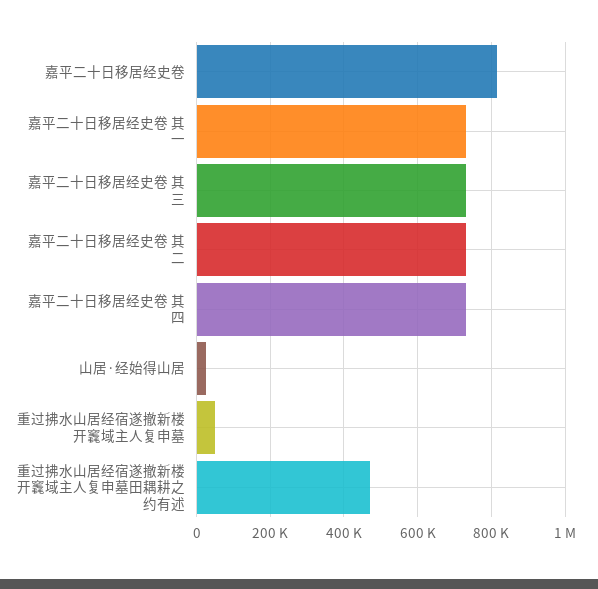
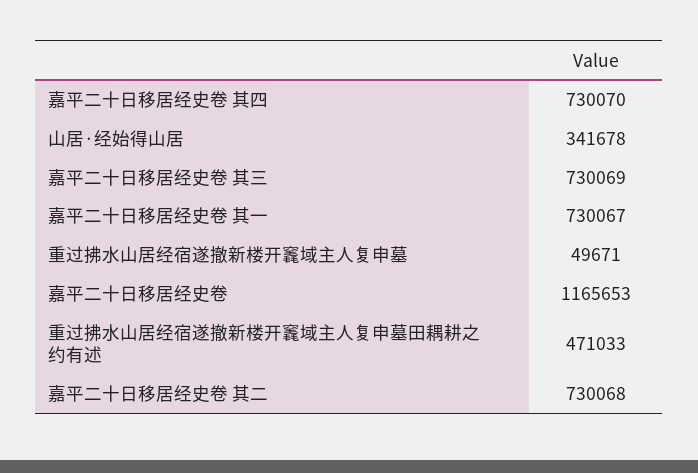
  {
-   "嘉平二十日移居经史卷": 820000,
+   "嘉平二十日移居经史卷": 1165653,
    "嘉平二十日移居经史卷 其一": 730067,
    "嘉平二十日移居经史卷 其三": 730069,
    "嘉平二十日移居经史卷 其二": 730068,
    "嘉平二十日移居经史卷 其四": 730070,
-   "山居·经始得山居": 20000,
+   "山居·经始得山居": 341678,
    "重过拂水山居经宿遂撤新楼开竁域主人复申墓": 49671,
    "重过拂水山居经宿遂撤新楼开竁域主人复申墓田耦耕之约有述": 471033
  }

